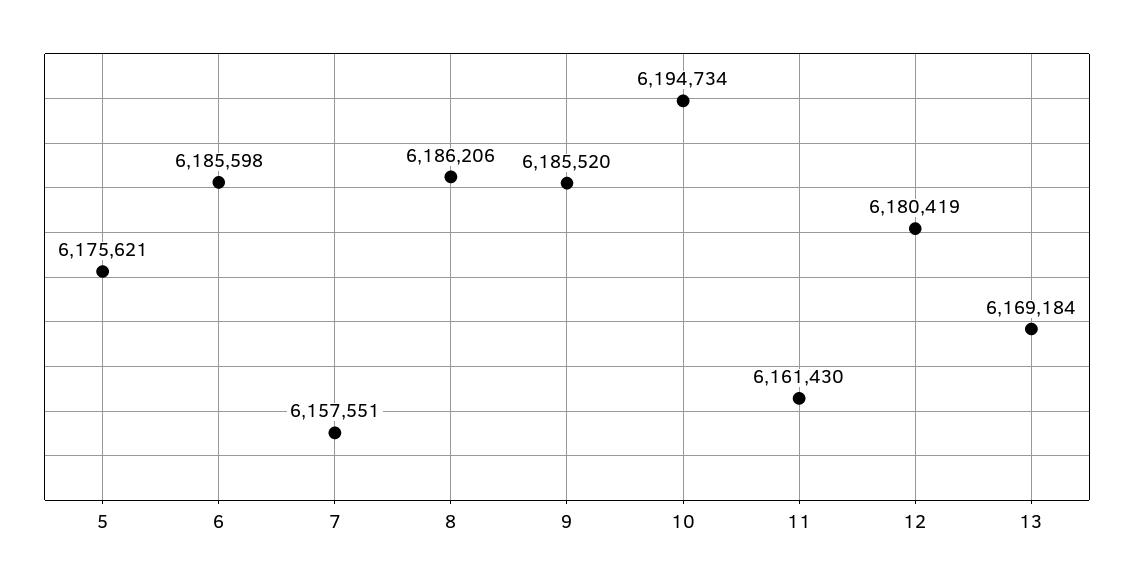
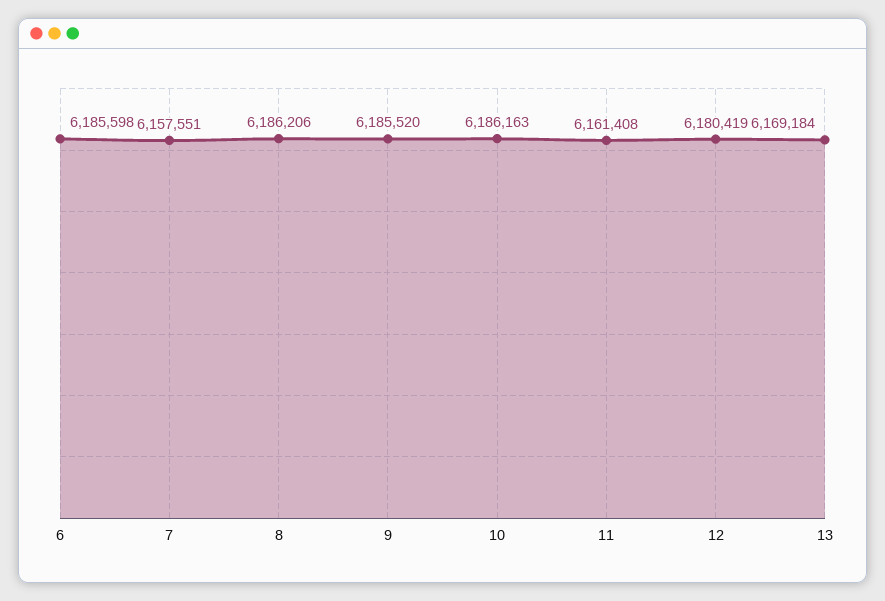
  {
-   "5": 6175621,
    "6": 6185598,
    "7": 6157551,
    "8": 6186206,
    "9": 6185520,
-   "10": 6194734,
+   "10": 6186163,
-   "11": 6161430,
+   "11": 6161408,
    "12": 6180419,
    "13": 6169184
  }

